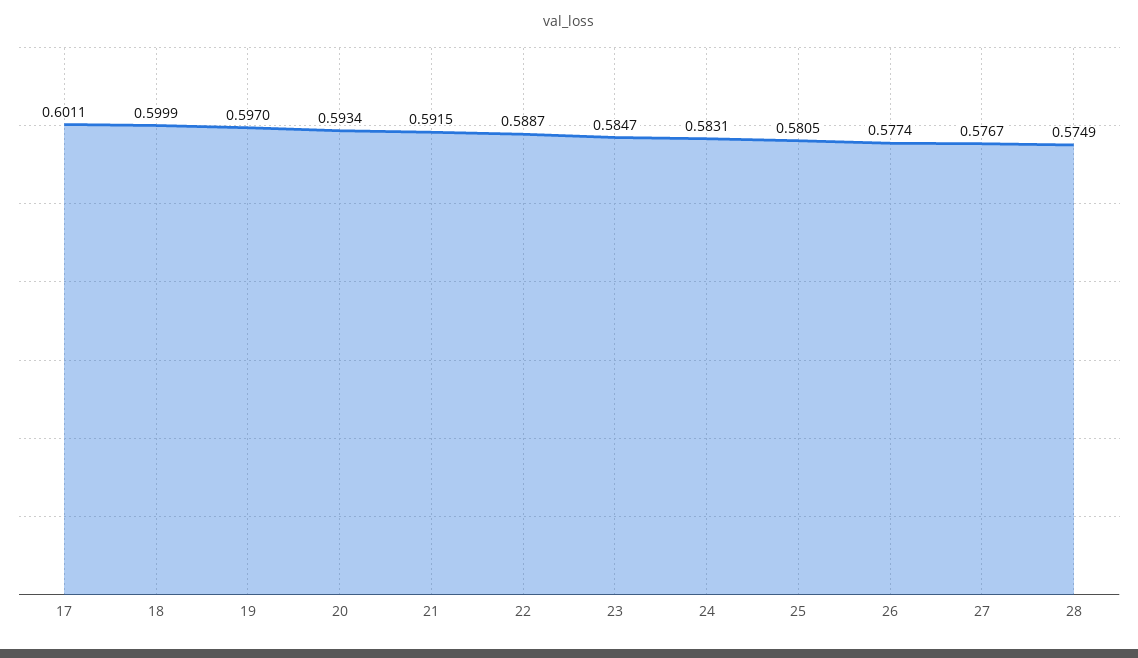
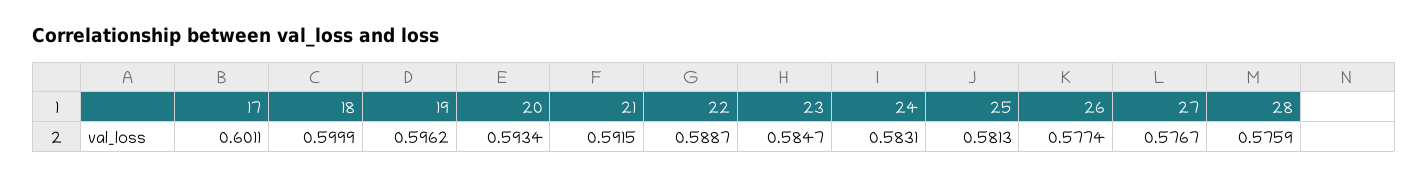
  {
    "17": 0.6011,
    "18": 0.5999,
-   "19": 0.597,
+   "19": 0.5962,
    "20": 0.5934,
    "21": 0.5915,
    "22": 0.5887,
    "23": 0.5847,
    "24": 0.5831,
-   "25": 0.5805,
+   "25": 0.5813,
    "26": 0.5774,
    "27": 0.5767,
-   "28": 0.5749
+   "28": 0.5759
  }

